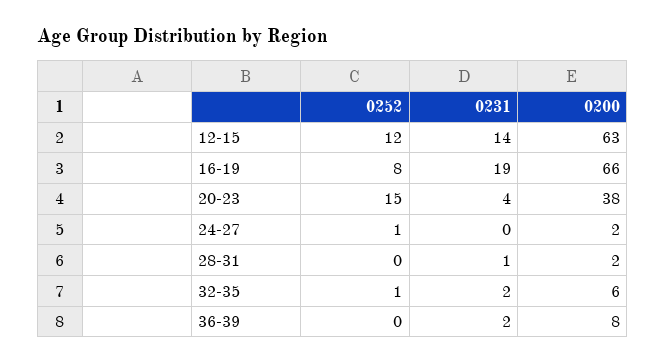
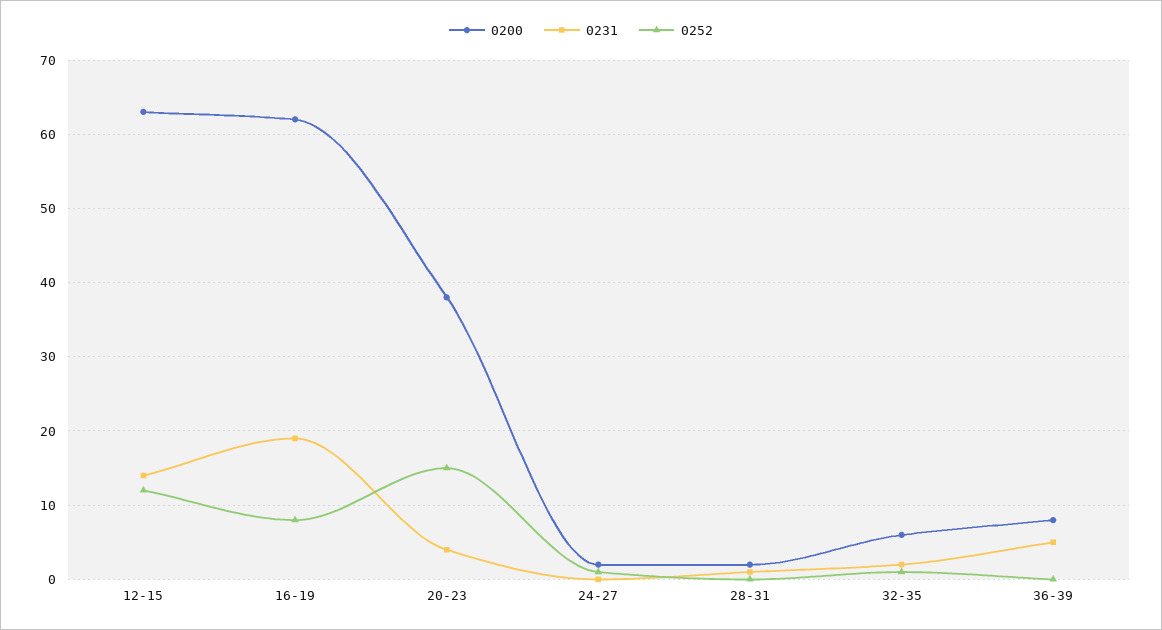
  {
    "0252": {
      "12-15": 12,
      "16-19": 8,
      "20-23": 15,
      "24-27": 1,
      "28-31": 0,
      "32-35": 1,
      "36-39": 0
    },
    "0231": {
      "12-15": 14,
      "16-19": 19,
      "20-23": 4,
      "24-27": 0,
      "28-31": 1,
      "32-35": 2,
-     "36-39": 2
+     "36-39": 5
    },
    "0200": {
      "12-15": 63,
-     "16-19": 66,
+     "16-19": 62,
      "20-23": 38,
      "24-27": 2,
      "28-31": 2,
      "32-35": 6,
      "36-39": 8
    }
  }

